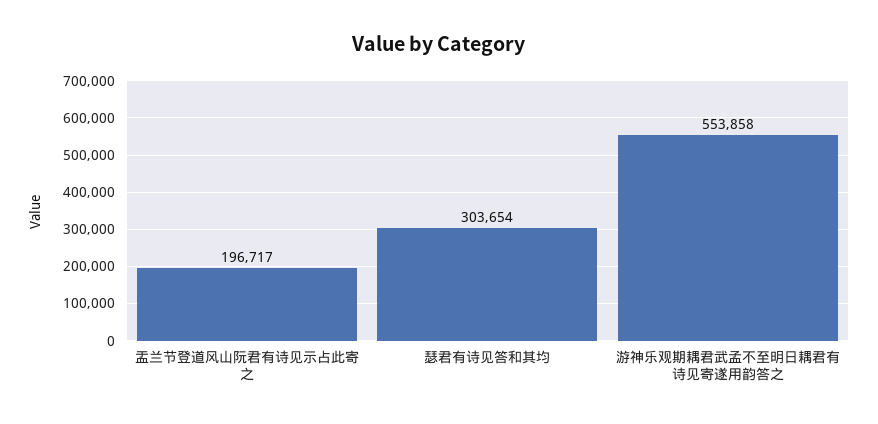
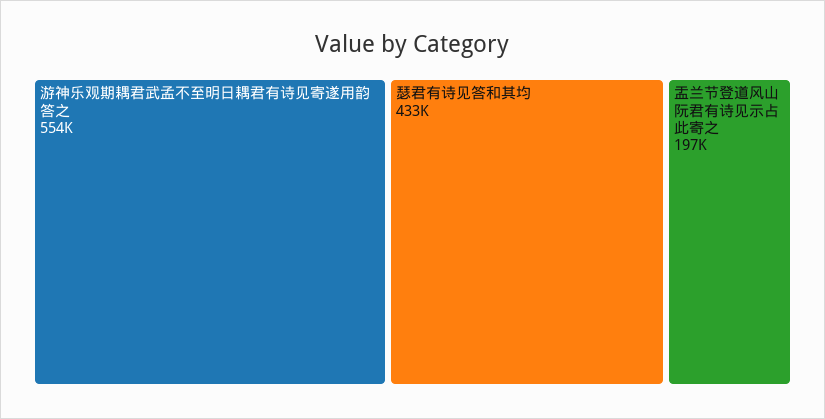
  {
    "盂兰节登道风山阮君有诗见示占此寄之": 196717,
-   "瑟君有诗见答和其均": 303654,
+   "瑟君有诗见答和其均": 433000,
    "游神乐观期耦君武孟不至明日耦君有诗见寄遂用韵答之": 553858
  }

